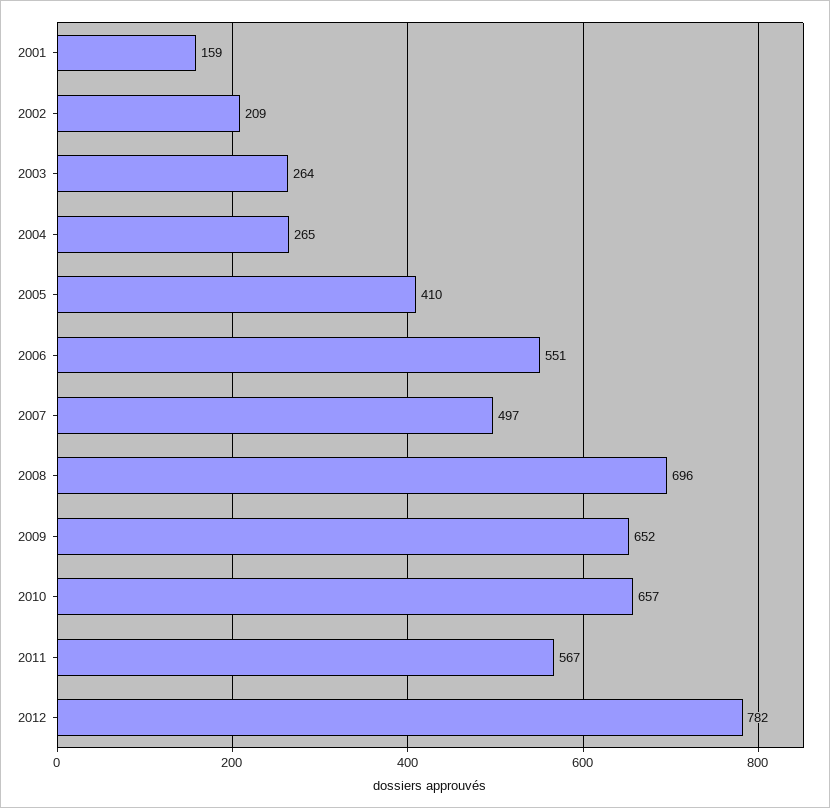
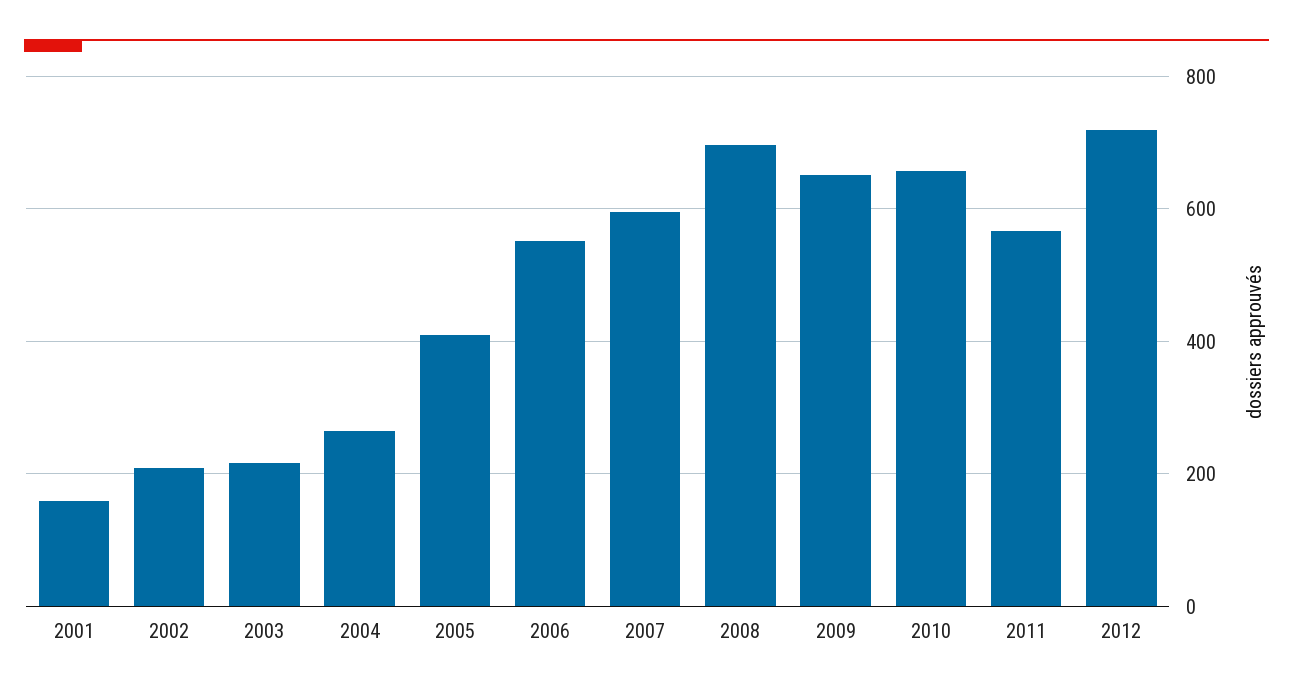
  {
    "2001": 159,
    "2002": 209,
-   "2003": 264,
+   "2003": 220,
    "2004": 265,
    "2005": 410,
    "2006": 551,
-   "2007": 497,
+   "2007": 600,
    "2008": 696,
    "2009": 652,
    "2010": 657,
    "2011": 567,
-   "2012": 782
+   "2012": 720
  }

